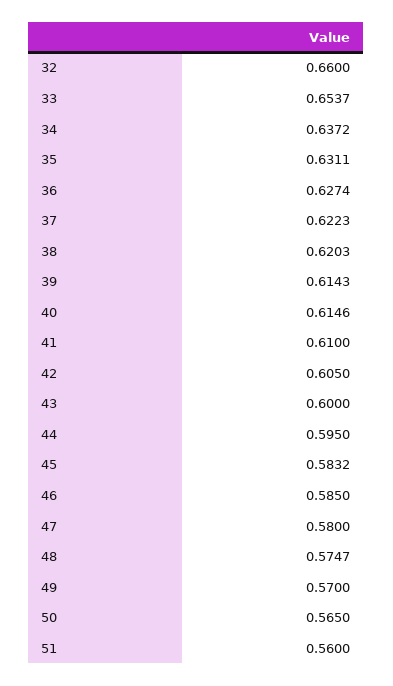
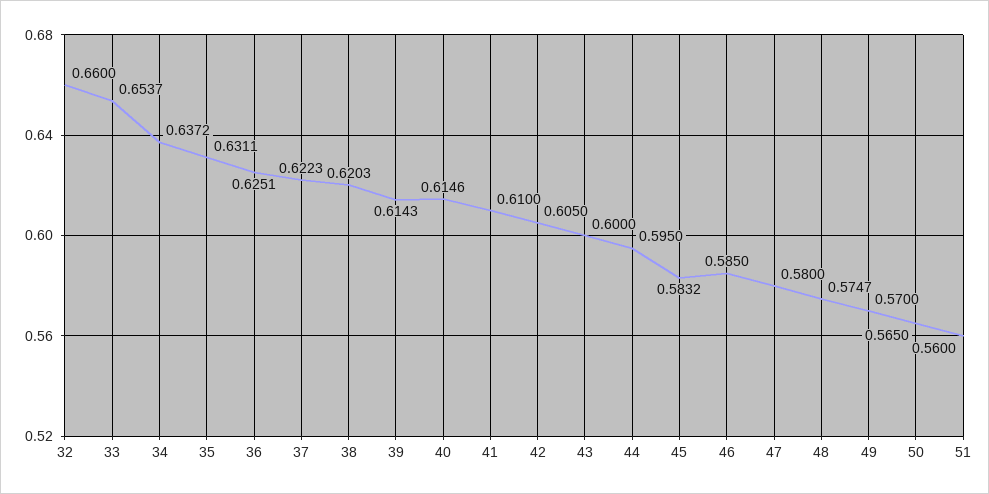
  {
    "32": 0.66,
    "33": 0.6537,
    "34": 0.6372,
    "35": 0.6311,
-   "36": 0.6274,
+   "36": 0.6251,
    "37": 0.6223,
    "38": 0.6203,
    "39": 0.6143,
    "40": 0.6146,
    "41": 0.61,
    "42": 0.605,
    "43": 0.6,
    "44": 0.595,
    "45": 0.5832,
    "46": 0.585,
    "47": 0.58,
    "48": 0.5747,
    "49": 0.57,
    "50": 0.565,
    "51": 0.56
  }

